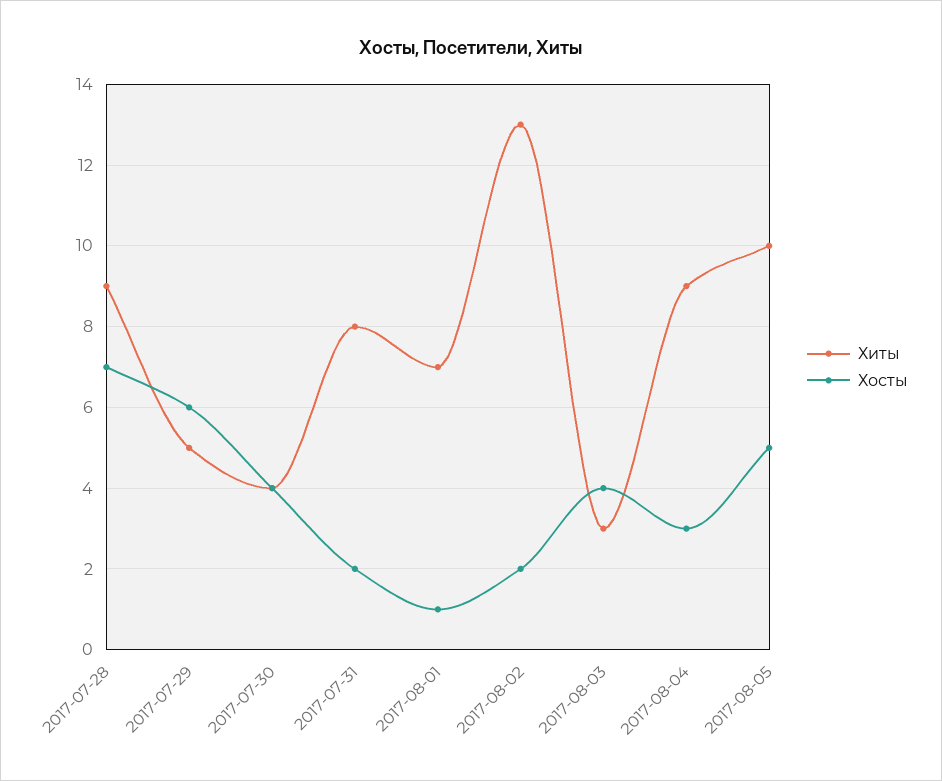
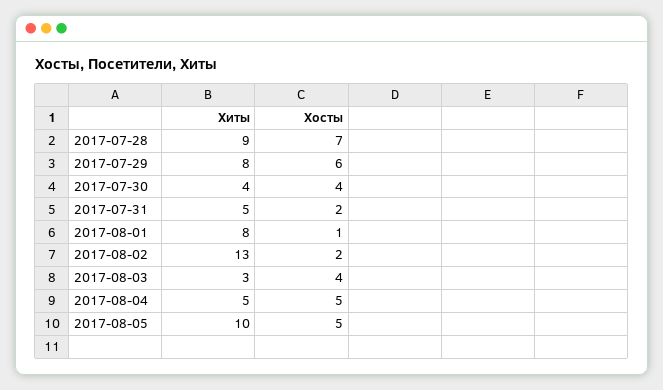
  {
    "Хиты": {
      "2017-07-28": 9,
-     "2017-07-29": 5,
+     "2017-07-29": 8,
      "2017-07-30": 4,
-     "2017-07-31": 8,
+     "2017-07-31": 5,
-     "2017-08-01": 7,
+     "2017-08-01": 8,
      "2017-08-02": 13,
      "2017-08-03": 3,
-     "2017-08-04": 9,
+     "2017-08-04": 5,
      "2017-08-05": 10
    },
    "Хосты": {
      "2017-07-28": 7,
      "2017-07-29": 6,
      "2017-07-30": 4,
      "2017-07-31": 2,
      "2017-08-01": 1,
      "2017-08-02": 2,
      "2017-08-03": 4,
-     "2017-08-04": 3,
+     "2017-08-04": 5,
      "2017-08-05": 5
    }
  }

